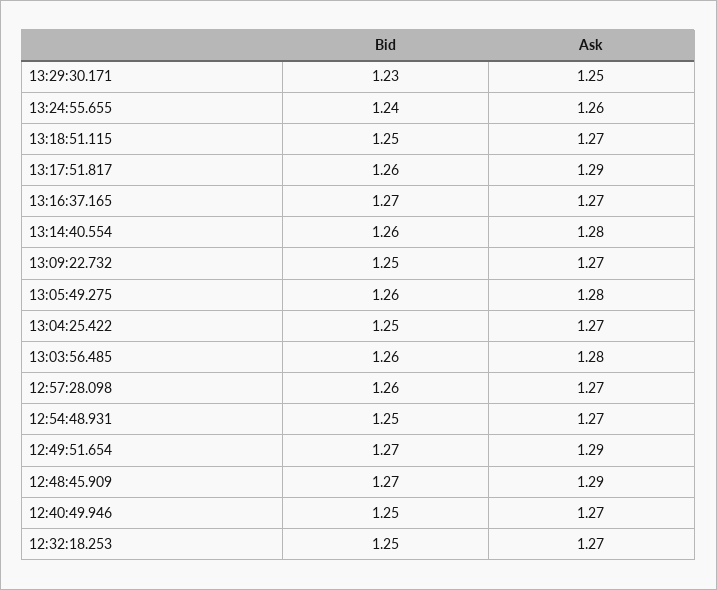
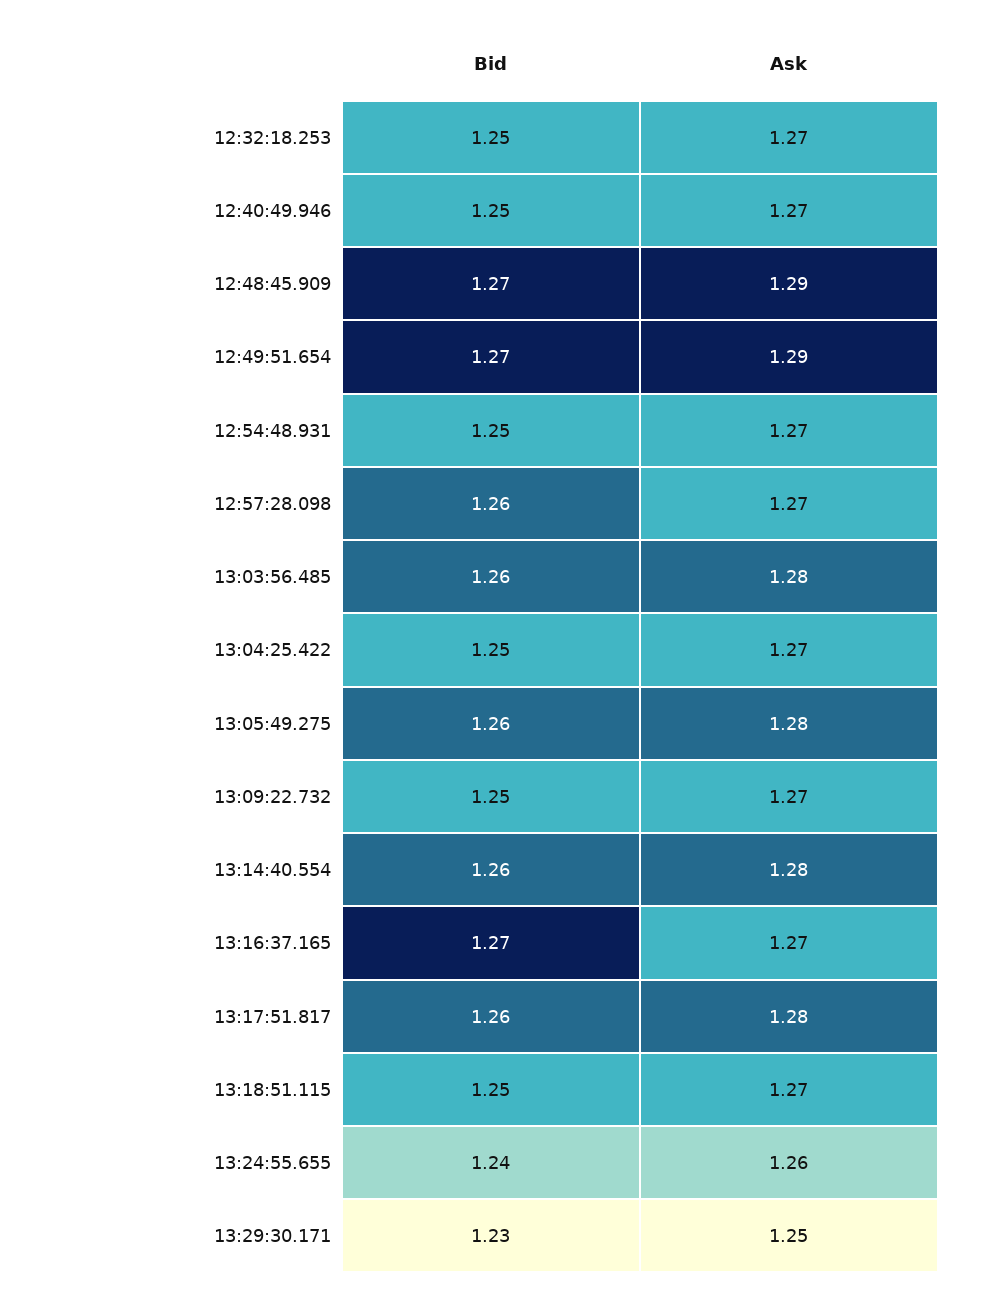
  {
    "Bid": {
      "13:29:30.171": 1.23,
      "13:24:55.655": 1.24,
      "13:18:51.115": 1.25,
      "13:17:51.817": 1.26,
      "13:16:37.165": 1.27,
      "13:14:40.554": 1.26,
      "13:09:22.732": 1.25,
      "13:05:49.275": 1.26,
      "13:04:25.422": 1.25,
      "13:03:56.485": 1.26,
      "12:57:28.098": 1.26,
      "12:54:48.931": 1.25,
      "12:49:51.654": 1.27,
      "12:48:45.909": 1.27,
      "12:40:49.946": 1.25,
      "12:32:18.253": 1.25
    },
    "Ask": {
      "13:29:30.171": 1.25,
      "13:24:55.655": 1.26,
      "13:18:51.115": 1.27,
-     "13:17:51.817": 1.29,
+     "13:17:51.817": 1.28,
      "13:16:37.165": 1.27,
      "13:14:40.554": 1.28,
      "13:09:22.732": 1.27,
      "13:05:49.275": 1.28,
      "13:04:25.422": 1.27,
      "13:03:56.485": 1.28,
      "12:57:28.098": 1.27,
      "12:54:48.931": 1.27,
      "12:49:51.654": 1.29,
      "12:48:45.909": 1.29,
      "12:40:49.946": 1.27,
      "12:32:18.253": 1.27
    }
  }

